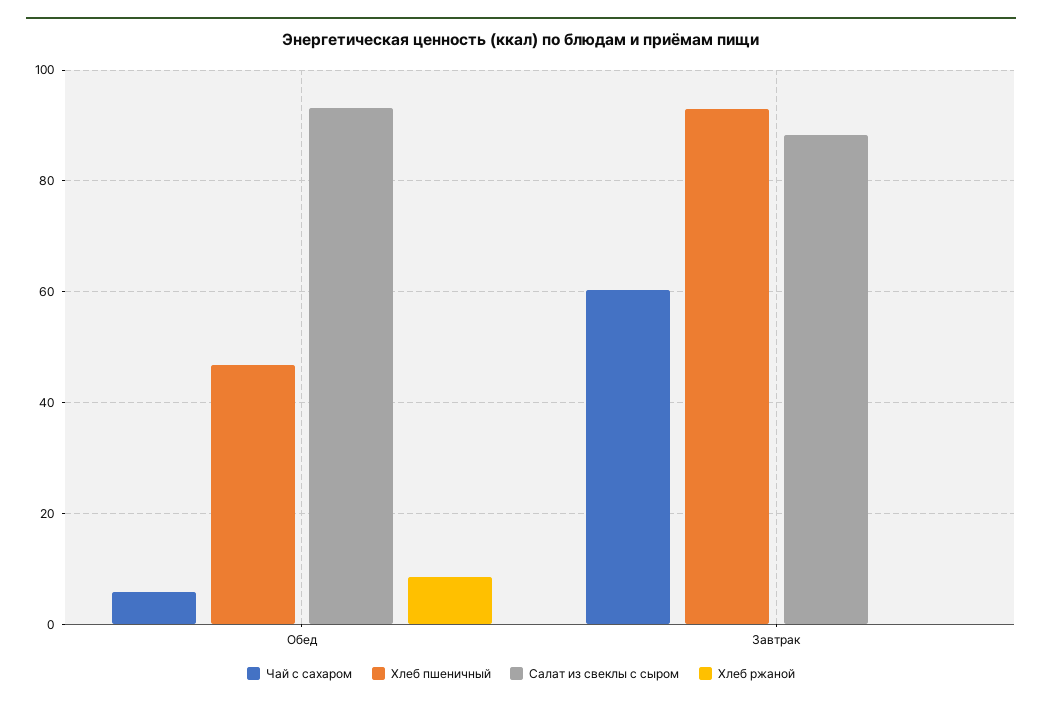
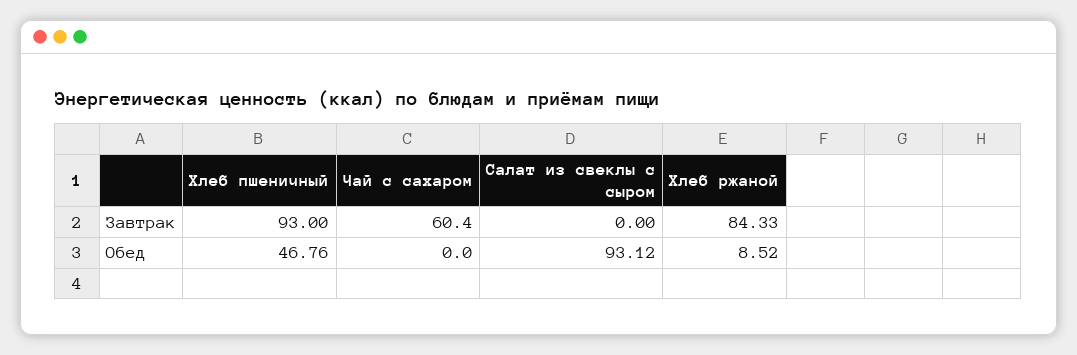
  {
    "Чай с сахаром": {
-     "Обед": 6,
+     "Обед": 0,
      "Завтрак": 60.4
    },
    "Хлеб пшеничный": {
      "Обед": 46.76,
      "Завтрак": 93
    },
    "Салат из свеклы с сыром": {
      "Обед": 93.12,
-     "Завтрак": 88
+     "Завтрак": 0
    },
    "Хлеб ржаной": {
      "Обед": 8.52,
-     "Завтрак": 0
+     "Завтрак": 84.33
    }
  }

